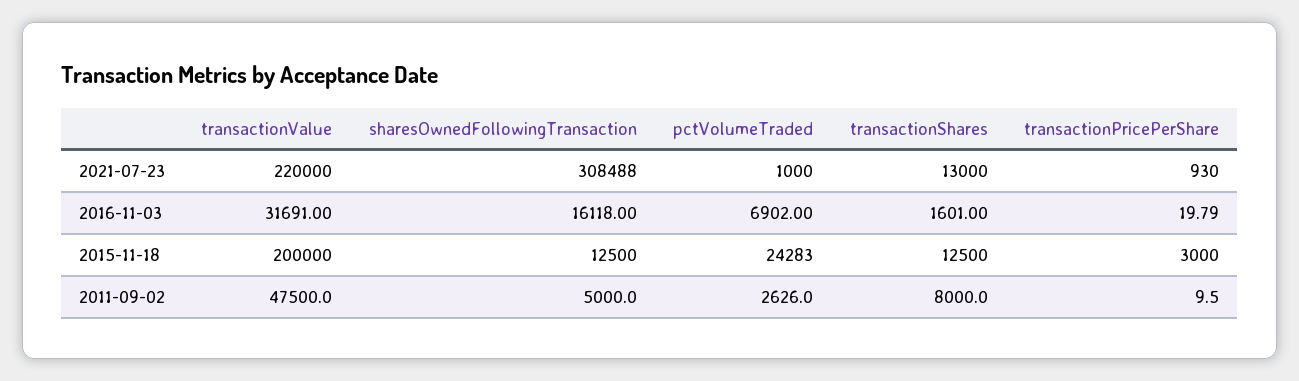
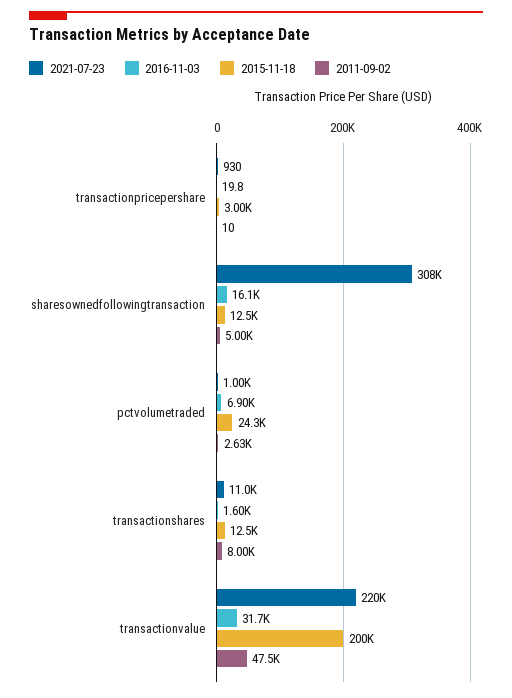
  {
    "2021-07-23": {
      "transactionValue": 220000,
      "sharesOwnedFollowingTransaction": 308488,
      "pctVolumeTraded": 1000,
-     "transactionShares": 13000,
+     "transactionShares": 11000,
      "transactionPricePerShare": 930
    },
    "2016-11-03": {
      "transactionValue": 31691,
      "sharesOwnedFollowingTransaction": 16118,
      "pctVolumeTraded": 6902,
      "transactionShares": 1601,
      "transactionPricePerShare": 19.79
    },
    "2015-11-18": {
      "transactionValue": 200000,
      "sharesOwnedFollowingTransaction": 12500,
      "pctVolumeTraded": 24283,
      "transactionShares": 12500,
      "transactionPricePerShare": 3000
    },
    "2011-09-02": {
      "transactionValue": 47500,
      "sharesOwnedFollowingTransaction": 5000,
      "pctVolumeTraded": 2626,
      "transactionShares": 8000,
      "transactionPricePerShare": 9.5
    }
  }

